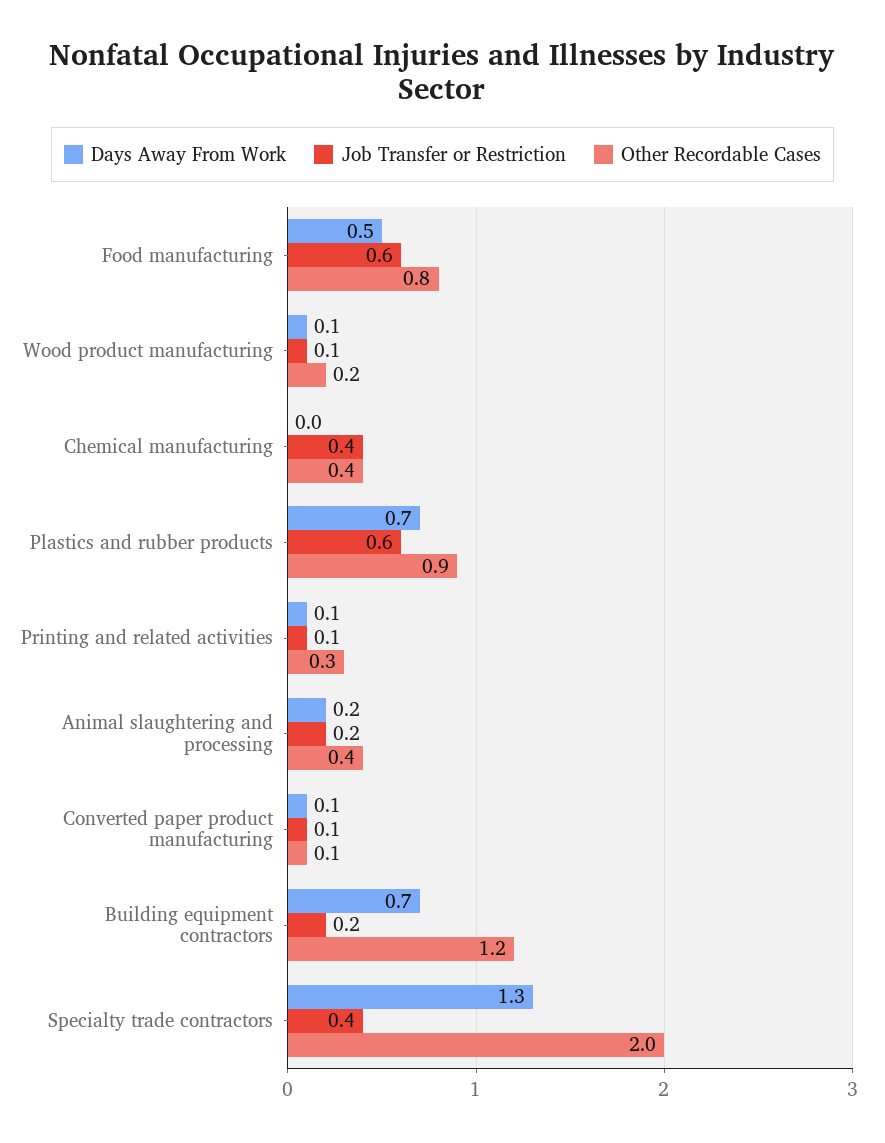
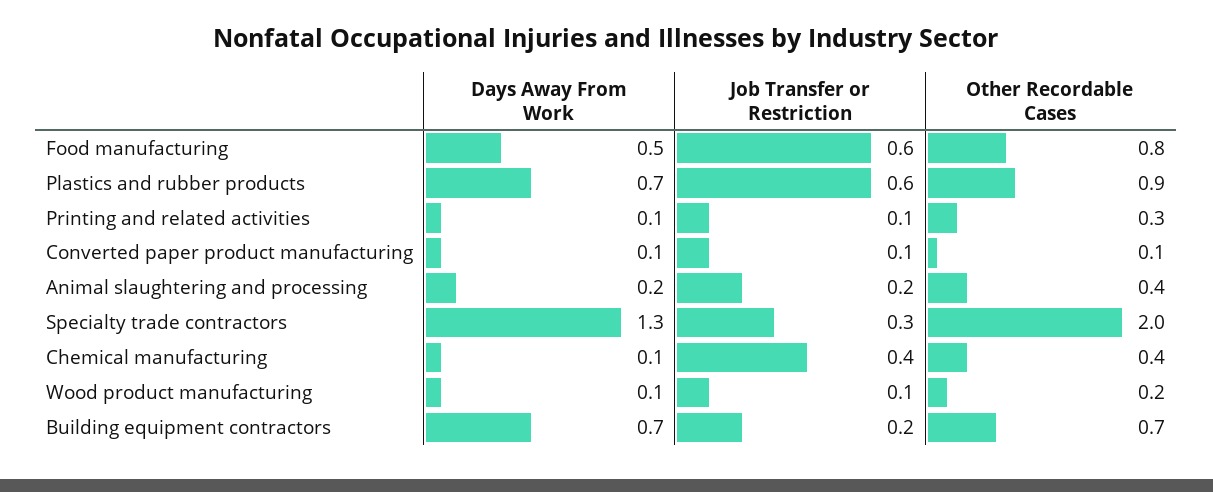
  {
    "Days Away From Work": {
      "Food manufacturing": 0.5,
      "Wood product manufacturing": 0.1,
-     "Chemical manufacturing": 0,
+     "Chemical manufacturing": 0.1,
      "Plastics and rubber products": 0.7,
      "Printing and related activities": 0.1,
      "Animal slaughtering and processing": 0.2,
      "Converted paper product manufacturing": 0.1,
      "Building equipment contractors": 0.7,
      "Specialty trade contractors": 1.3
    },
    "Job Transfer or Restriction": {
      "Food manufacturing": 0.6,
      "Wood product manufacturing": 0.1,
      "Chemical manufacturing": 0.4,
      "Plastics and rubber products": 0.6,
      "Printing and related activities": 0.1,
      "Animal slaughtering and processing": 0.2,
      "Converted paper product manufacturing": 0.1,
      "Building equipment contractors": 0.2,
-     "Specialty trade contractors": 0.4
+     "Specialty trade contractors": 0.3
    },
    "Other Recordable Cases": {
      "Food manufacturing": 0.8,
      "Wood product manufacturing": 0.2,
      "Chemical manufacturing": 0.4,
      "Plastics and rubber products": 0.9,
      "Printing and related activities": 0.3,
      "Animal slaughtering and processing": 0.4,
      "Converted paper product manufacturing": 0.1,
-     "Building equipment contractors": 1.2,
+     "Building equipment contractors": 0.7,
      "Specialty trade contractors": 2
    }
  }

